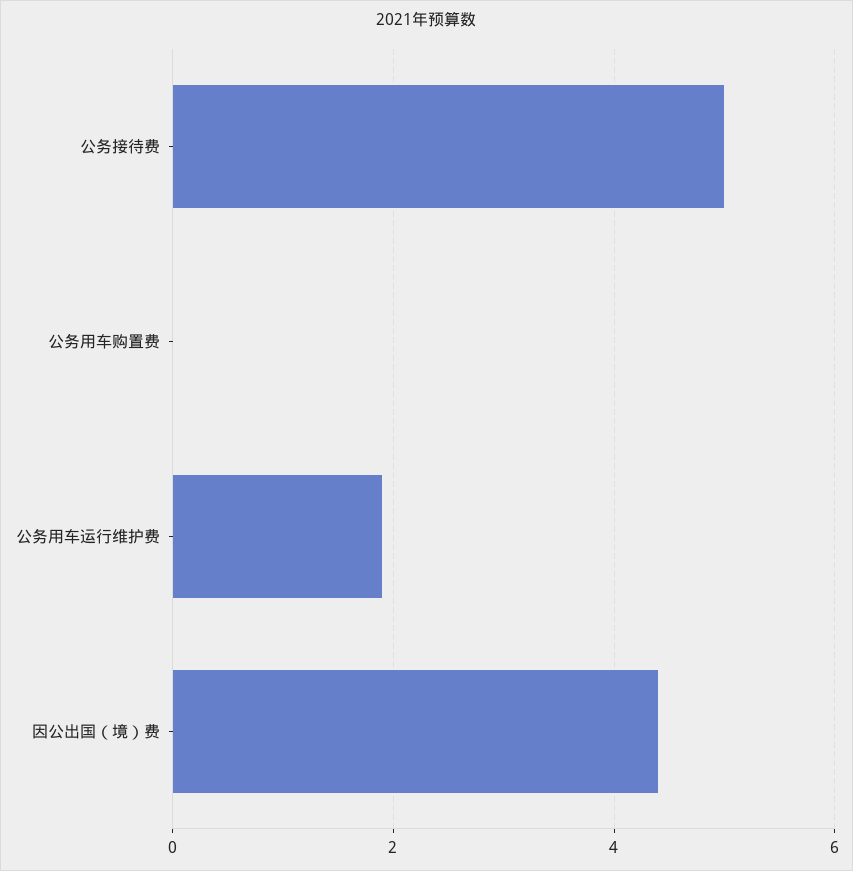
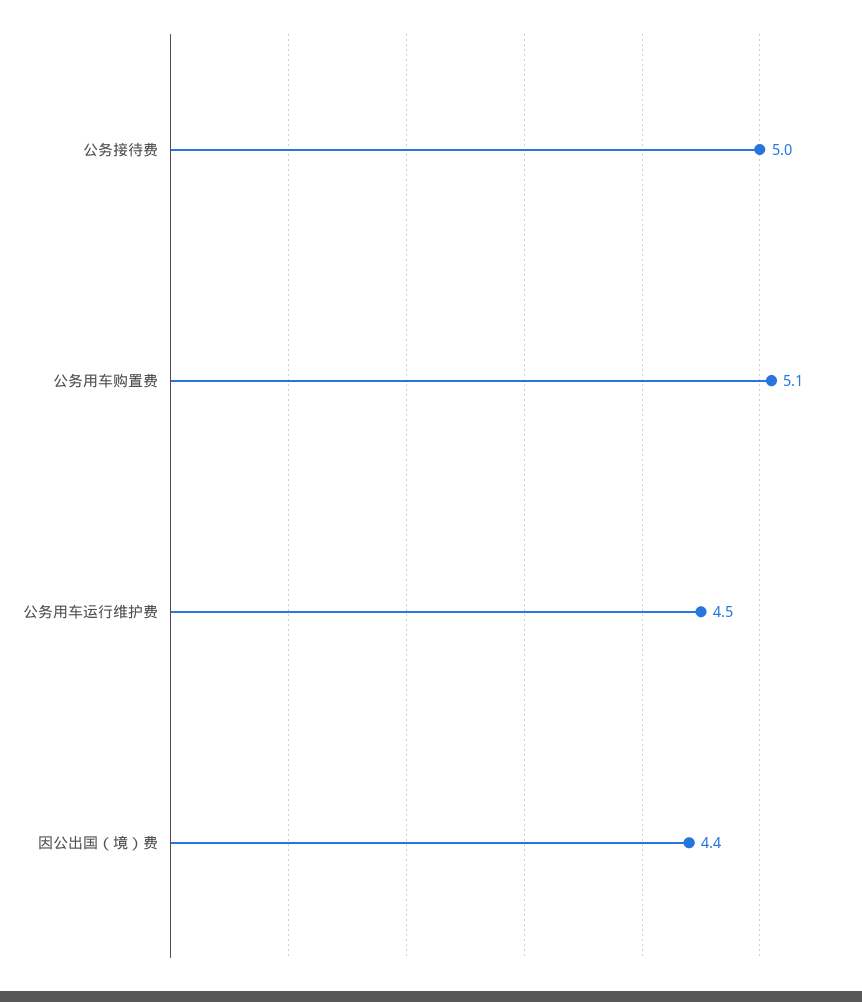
  {
    "公务接待费": 5,
-   "公务用车购置费": 0,
+   "公务用车购置费": 5.1,
-   "公务用车运行维护费": 2,
+   "公务用车运行维护费": 4.5,
    "因公出国（境）费": 4.4
  }

